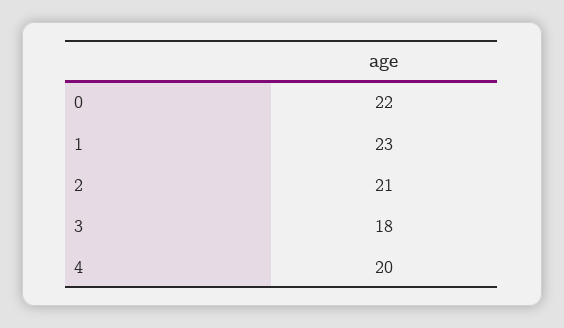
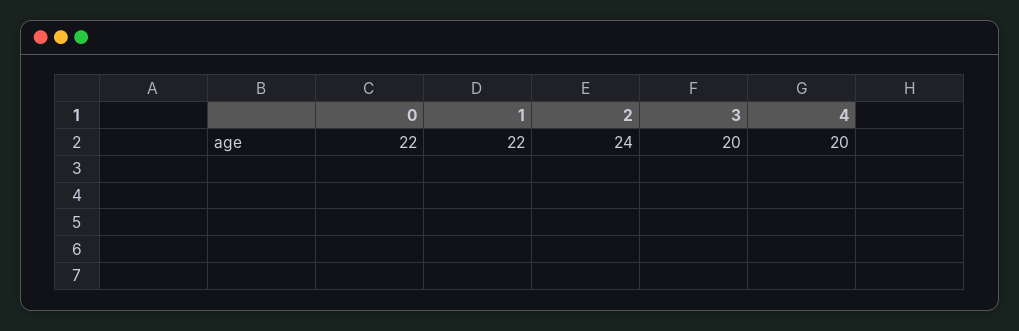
  {
    "0": 22,
-   "1": 23,
+   "1": 22,
-   "2": 21,
+   "2": 24,
-   "3": 18,
+   "3": 20,
    "4": 20
  }

